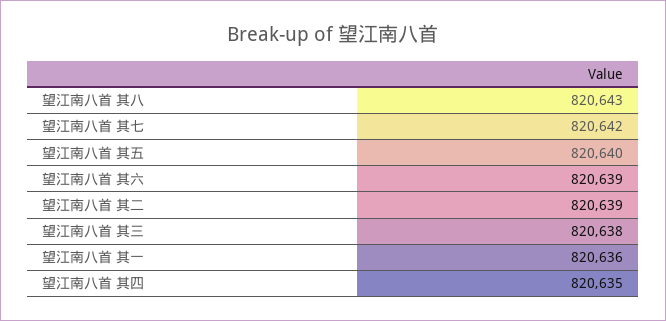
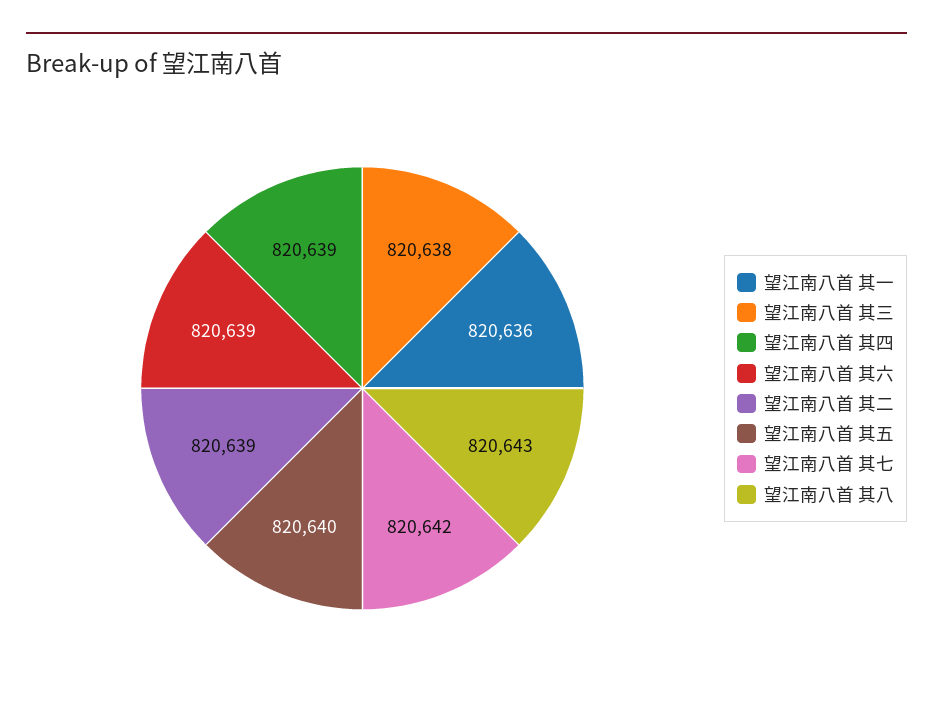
  {
    "望江南八首 其八": 820643,
    "望江南八首 其七": 820642,
    "望江南八首 其五": 820640,
    "望江南八首 其六": 820639,
    "望江南八首 其二": 820639,
    "望江南八首 其三": 820638,
    "望江南八首 其一": 820636,
-   "望江南八首 其四": 820635
+   "望江南八首 其四": 820639
  }

